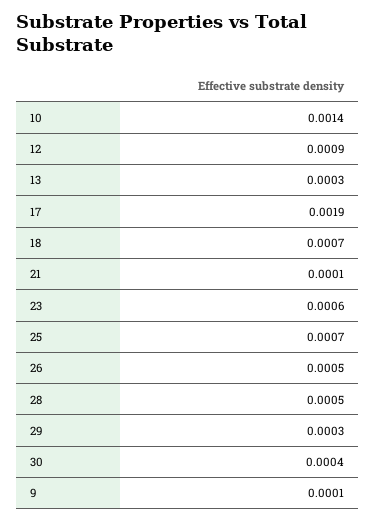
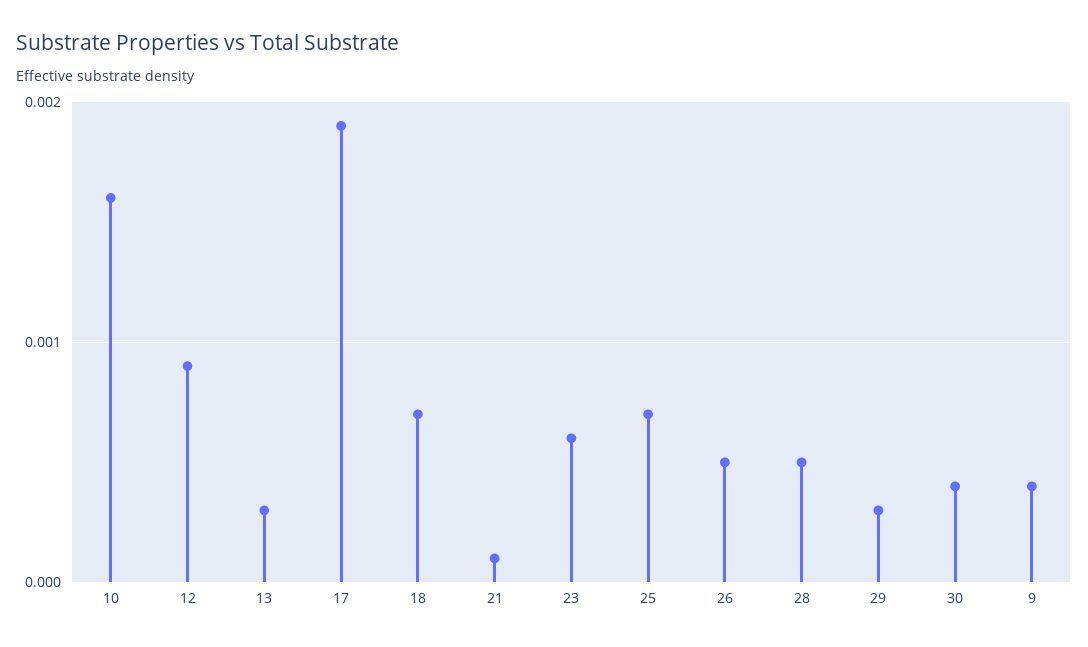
  {
-   "10": 0.0014,
+   "10": 0.0016,
    "12": 0.0009,
    "13": 0.0003,
    "17": 0.0019,
    "18": 0.0007,
    "21": 0.0001,
    "23": 0.0006,
    "25": 0.0007,
    "26": 0.0005,
    "28": 0.0005,
    "29": 0.0003,
    "30": 0.0004,
-   "9": 0.0001
+   "9": 0.0004
  }

